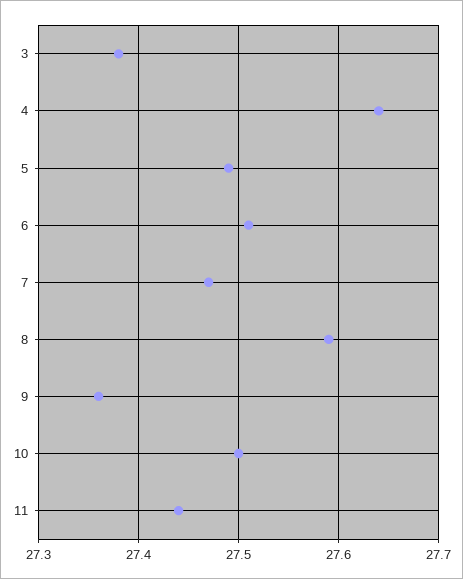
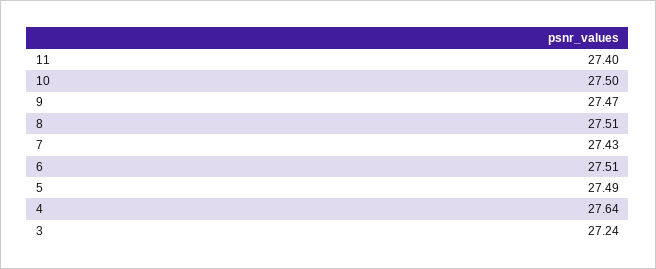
  {
-   "3": 27.38,
+   "3": 27.24,
    "4": 27.64,
    "5": 27.49,
    "6": 27.51,
-   "7": 27.47,
+   "7": 27.43,
-   "8": 27.59,
+   "8": 27.51,
-   "9": 27.36,
+   "9": 27.47,
    "10": 27.5,
-   "11": 27.44
+   "11": 27.4
  }

